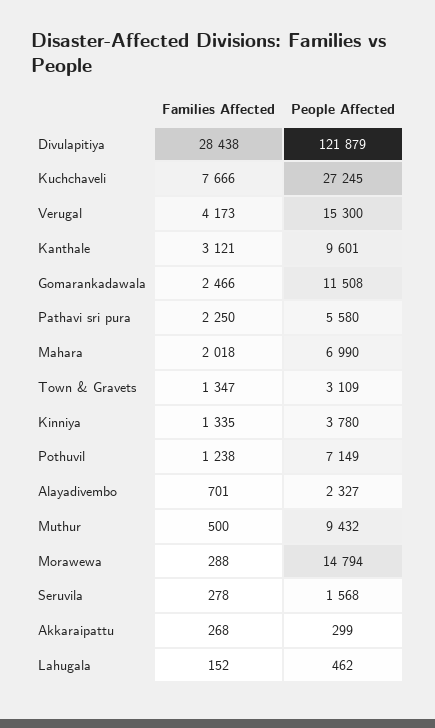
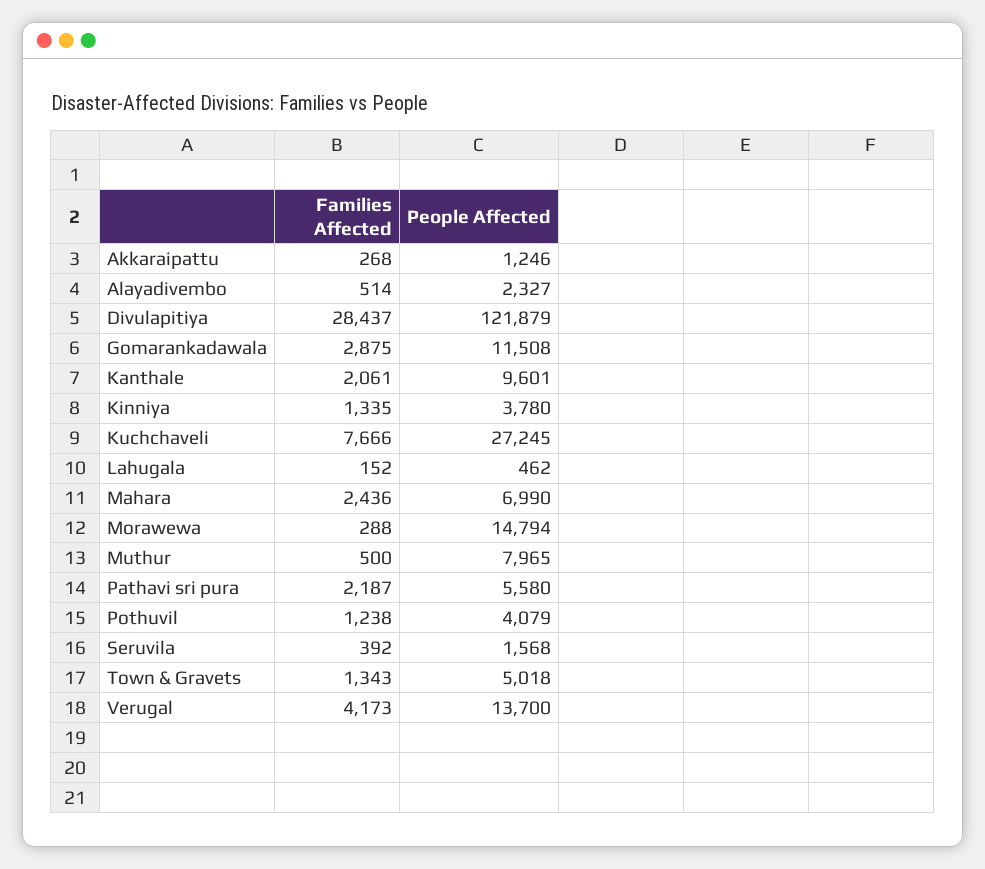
  {
    "Families Affected": {
-     "Divulapitiya": 28438,
+     "Divulapitiya": 28437,
      "Kuchchaveli": 7666,
      "Verugal": 4173,
-     "Kanthale": 3121,
+     "Kanthale": 2061,
-     "Gomarankadawala": 2466,
+     "Gomarankadawala": 2875,
-     "Pathavi sri pura": 2250,
+     "Pathavi sri pura": 2187,
-     "Mahara": 2018,
+     "Mahara": 2436,
-     "Town & Gravets": 1347,
+     "Town & Gravets": 1343,
      "Kinniya": 1335,
      "Pothuvil": 1238,
-     "Alayadivembo": 701,
+     "Alayadivembo": 514,
      "Muthur": 500,
      "Morawewa": 288,
-     "Seruvila": 278,
+     "Seruvila": 392,
      "Akkaraipattu": 268,
      "Lahugala": 152
    },
    "People Affected": {
      "Divulapitiya": 121879,
      "Kuchchaveli": 27245,
-     "Verugal": 15300,
+     "Verugal": 13700,
      "Kanthale": 9601,
      "Gomarankadawala": 11508,
      "Pathavi sri pura": 5580,
      "Mahara": 6990,
-     "Town & Gravets": 3109,
+     "Town & Gravets": 5018,
      "Kinniya": 3780,
-     "Pothuvil": 7149,
+     "Pothuvil": 4079,
      "Alayadivembo": 2327,
-     "Muthur": 9432,
+     "Muthur": 7965,
      "Morawewa": 14794,
      "Seruvila": 1568,
-     "Akkaraipattu": 299,
+     "Akkaraipattu": 1246,
      "Lahugala": 462
    }
  }

